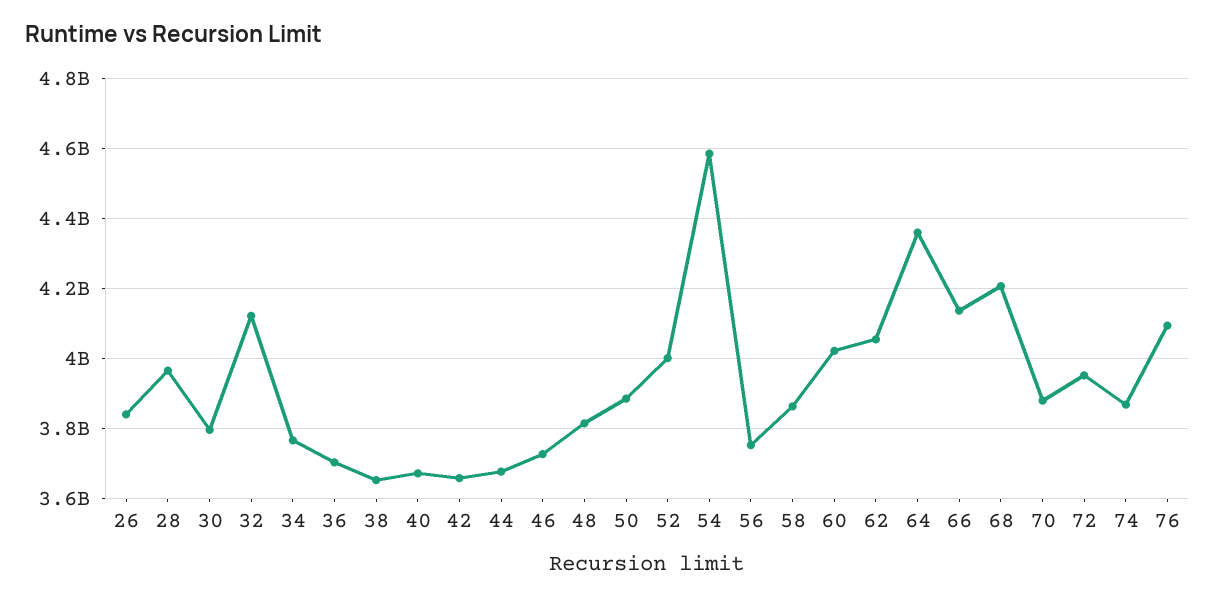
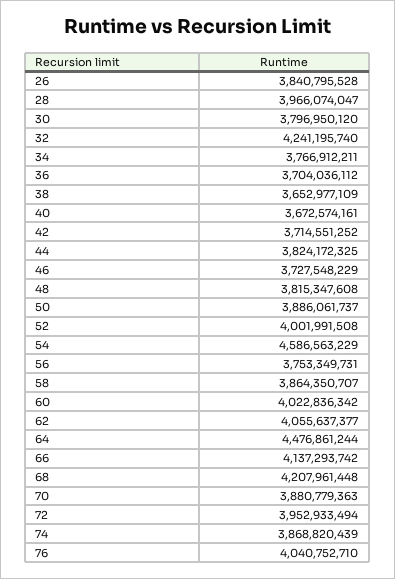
  {
    "26": 3840795528,
    "28": 3966074047,
    "30": 3796950120,
-   "32": 4120000000,
+   "32": 4241195740,
    "34": 3766912211,
    "36": 3704036112,
    "38": 3652977109,
    "40": 3672574161,
-   "42": 3660000000,
+   "42": 3714551252,
-   "44": 3680000000,
+   "44": 3824172325,
    "46": 3727548229,
    "48": 3815347608,
    "50": 3886061737,
    "52": 4001991508,
    "54": 4586563229,
    "56": 3753349731,
    "58": 3864350707,
    "60": 4022836342,
    "62": 4055637377,
-   "64": 4360000000,
+   "64": 4476861244,
    "66": 4137293742,
    "68": 4207961448,
    "70": 3880779363,
    "72": 3952933494,
    "74": 3868820439,
-   "76": 4100000000
+   "76": 4040752710
  }

